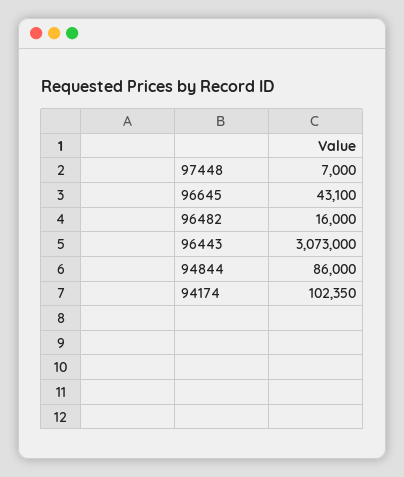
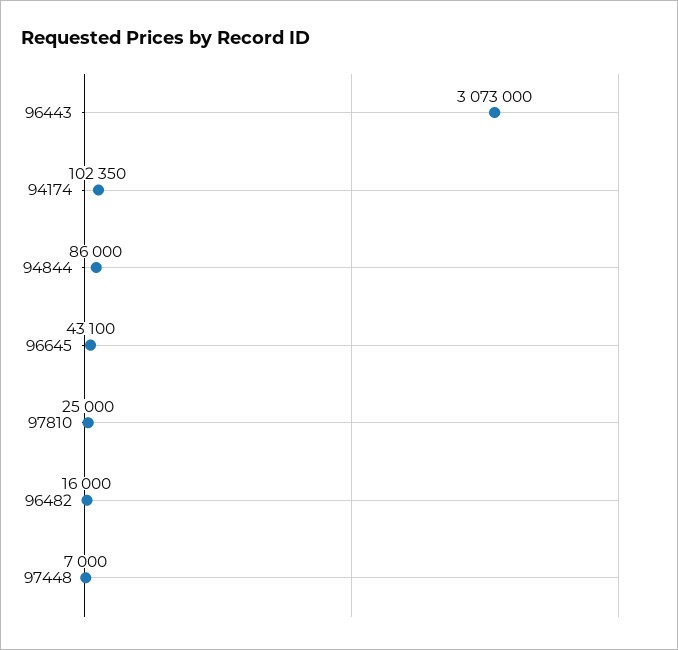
  {
    "97448": 7000,
    "96645": 43100,
    "96482": 16000,
    "96443": 3073000,
    "94844": 86000,
-   "94174": 102350
+   "94174": 102350,
+   "97810": 25000
  }

